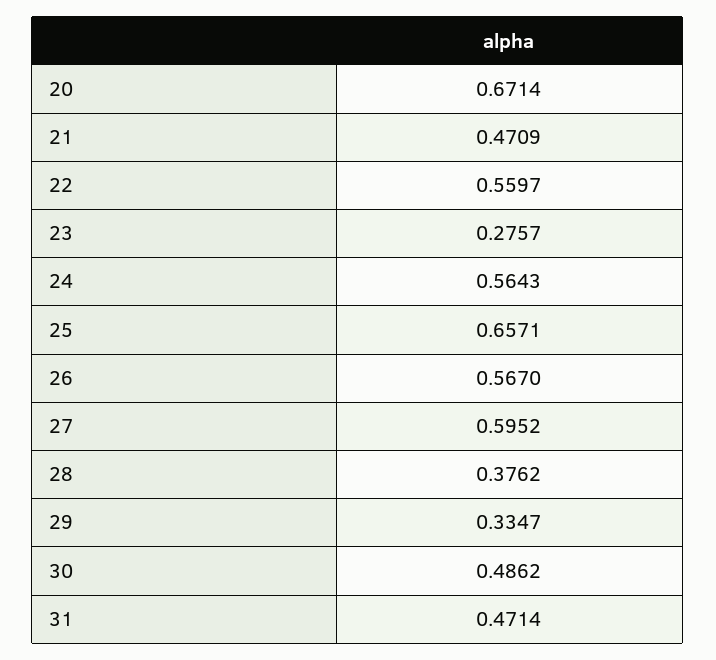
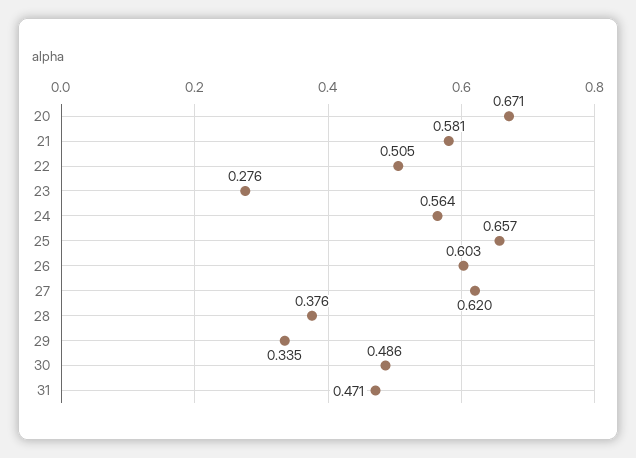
  {
    "20": 0.6714,
-   "21": 0.4709,
+   "21": 0.581,
-   "22": 0.5597,
+   "22": 0.505,
    "23": 0.2757,
    "24": 0.5643,
    "25": 0.6571,
-   "26": 0.567,
+   "26": 0.603,
-   "27": 0.5952,
+   "27": 0.62,
    "28": 0.3762,
    "29": 0.3347,
    "30": 0.4862,
    "31": 0.4714
  }

